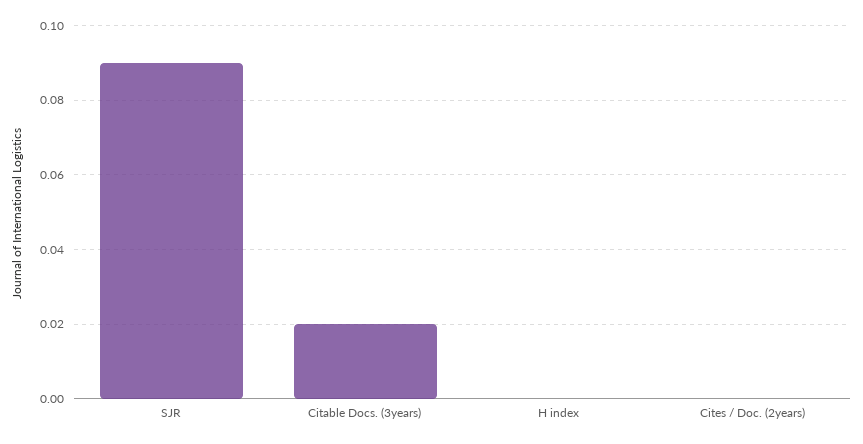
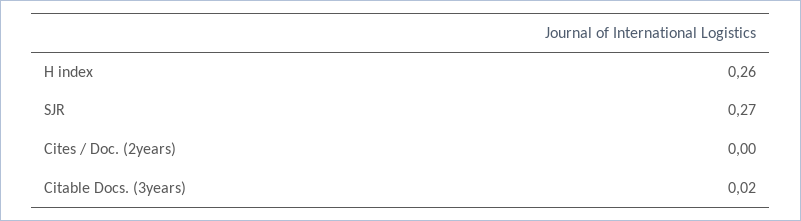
  {
-   "SJR": 0.09,
+   "SJR": 0.27,
    "Citable Docs. (3years)": 0.02,
-   "H index": 0,
+   "H index": 0.26,
    "Cites / Doc. (2years)": 0
  }

